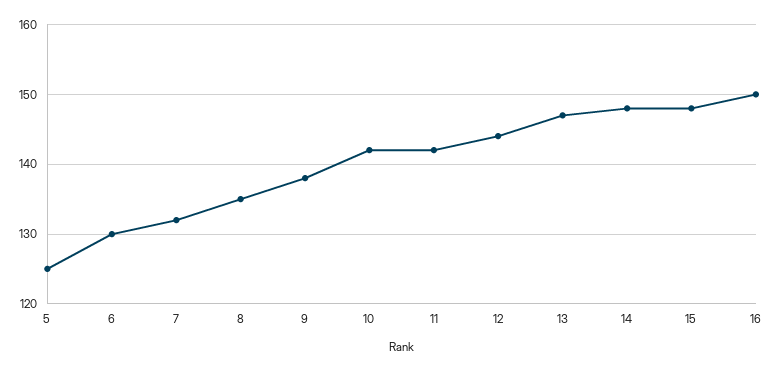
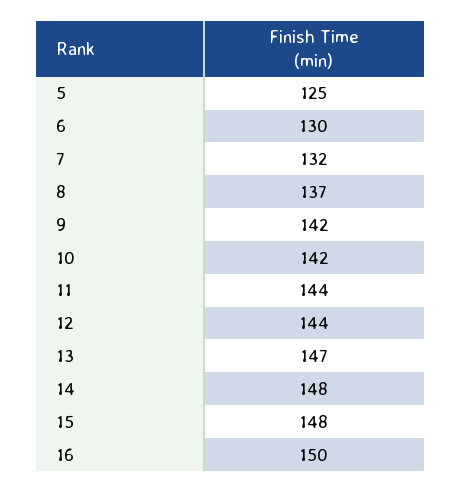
  {
    "5": 125,
    "6": 130,
    "7": 132,
-   "8": 135,
+   "8": 137,
-   "9": 138,
+   "9": 142,
    "10": 142,
-   "11": 142,
+   "11": 144,
    "12": 144,
    "13": 147,
    "14": 148,
    "15": 148,
    "16": 150
  }

